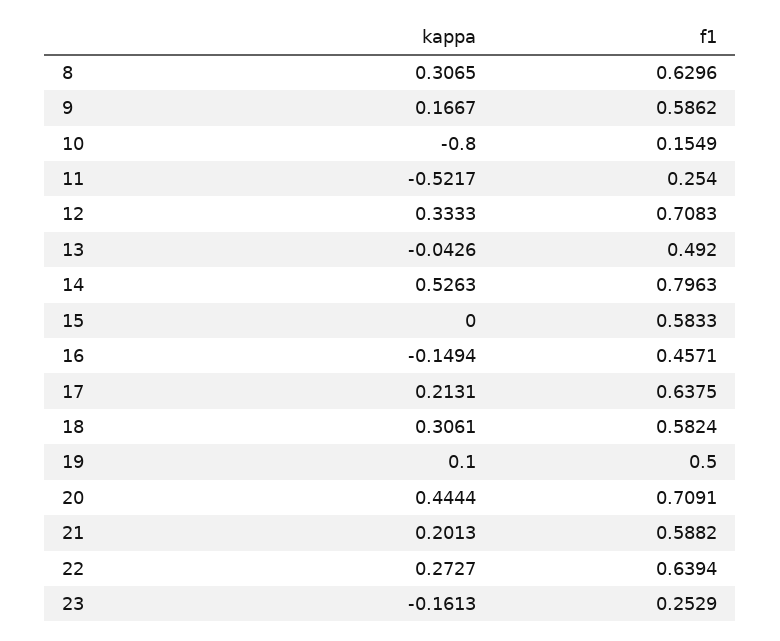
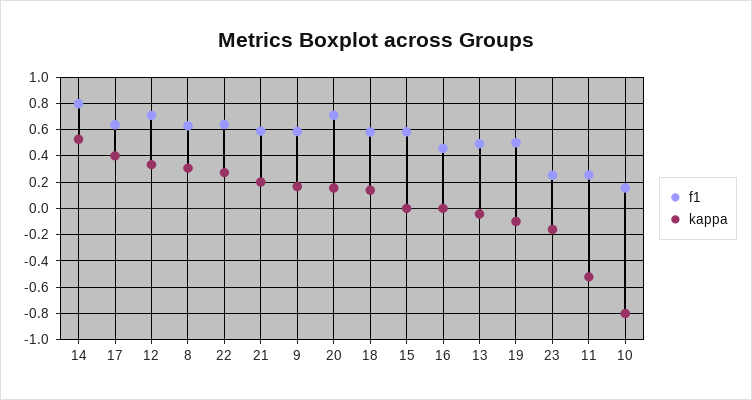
  {
    "kappa": {
      "8": 0.3065,
      "9": 0.1667,
      "10": -0.8,
      "11": -0.5217,
      "12": 0.3333,
      "13": -0.0426,
      "14": 0.5263,
      "15": 0,
-     "16": -0.1494,
+     "16": 0,
-     "17": 0.2131,
+     "17": 0.4,
-     "18": 0.3061,
+     "18": 0.15,
-     "19": 0.1,
+     "19": -0.1,
-     "20": 0.4444,
+     "20": 0.15,
      "21": 0.2013,
      "22": 0.2727,
      "23": -0.1613
    },
    "f1": {
      "8": 0.6296,
      "9": 0.5862,
      "10": 0.1549,
      "11": 0.254,
      "12": 0.7083,
      "13": 0.492,
      "14": 0.7963,
      "15": 0.5833,
      "16": 0.4571,
      "17": 0.6375,
      "18": 0.5824,
      "19": 0.5,
      "20": 0.7091,
      "21": 0.5882,
      "22": 0.6394,
      "23": 0.2529
    }
  }

